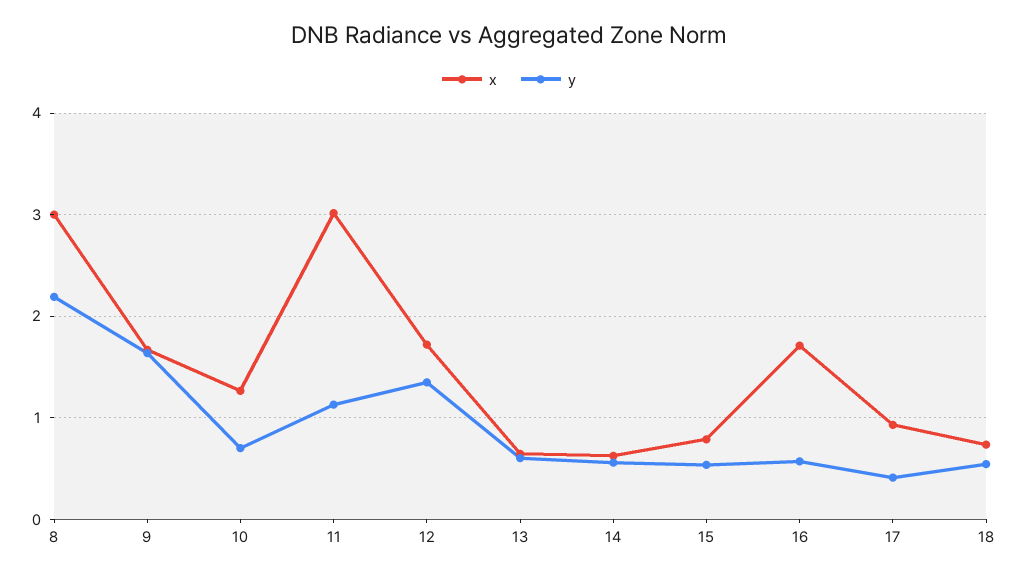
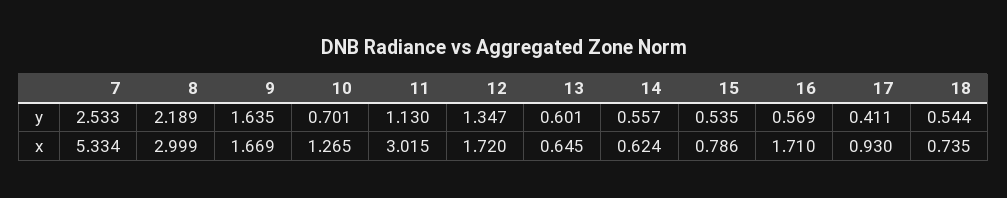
  {
    "x": {
      "8": 2.999,
      "9": 1.669,
      "10": 1.265,
      "11": 3.015,
      "12": 1.72,
      "13": 0.645,
      "14": 0.624,
      "15": 0.786,
      "16": 1.71,
      "17": 0.93,
-     "18": 0.735
+     "18": 0.735,
+     "7": 5.334
    },
    "y": {
      "8": 2.189,
      "9": 1.635,
      "10": 0.701,
      "11": 1.13,
      "12": 1.347,
      "13": 0.601,
      "14": 0.557,
      "15": 0.535,
      "16": 0.569,
      "17": 0.411,
-     "18": 0.544
+     "18": 0.544,
+     "7": 2.533
    }
  }

